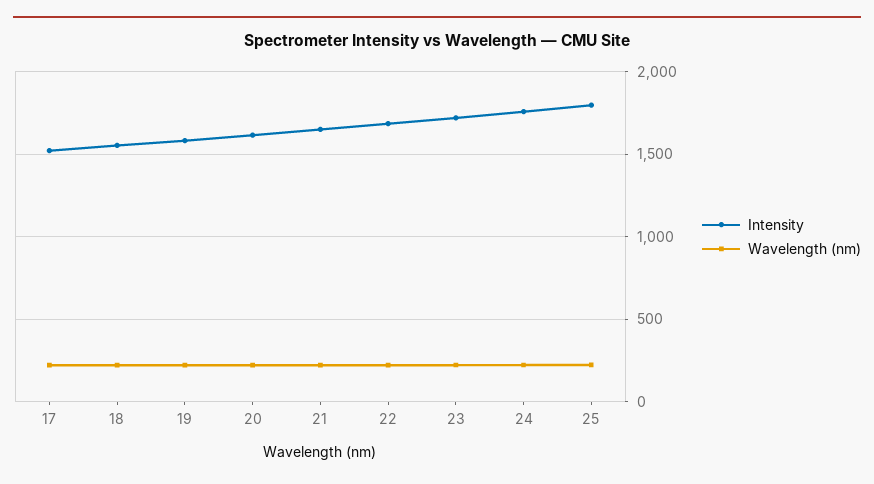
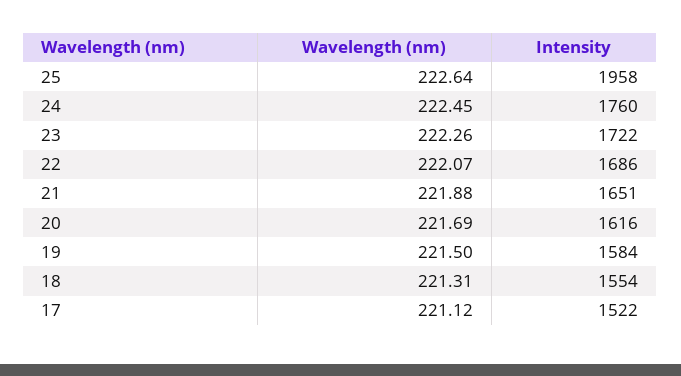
  {
    "Intensity": {
      "17": 1522,
      "18": 1554,
      "19": 1584,
      "20": 1616,
      "21": 1651,
      "22": 1686,
      "23": 1722,
      "24": 1760,
-     "25": 1800
+     "25": 1958
    },
    "Wavelength (nm)": {
      "17": 221.12,
      "18": 221.31,
      "19": 221.5,
      "20": 221.69,
      "21": 221.88,
      "22": 222.07,
      "23": 222.26,
      "24": 222.45,
      "25": 222.64
    }
  }

